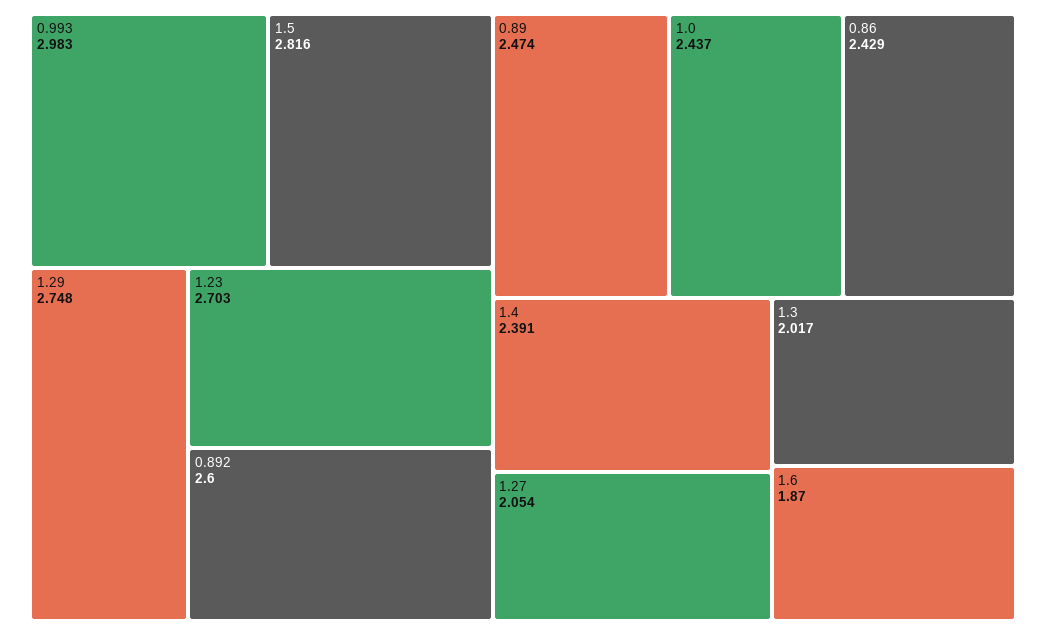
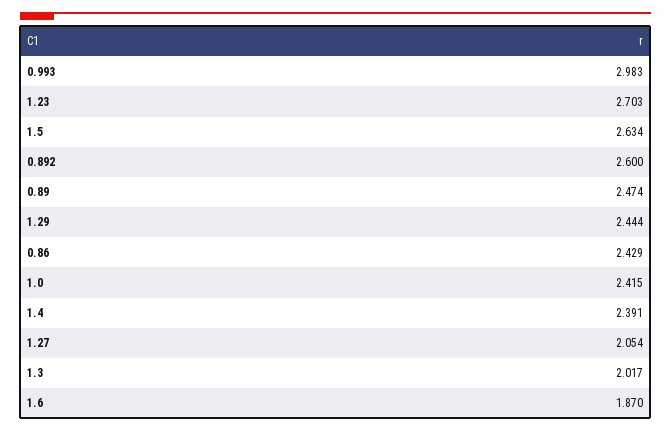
  {
    "0.993": 2.983,
-   "1.5": 2.816,
+   "1.5": 2.634,
-   "1.29": 2.748,
+   "1.29": 2.444,
    "1.23": 2.703,
    "0.892": 2.6,
    "0.89": 2.474,
-   "1.0": 2.437,
+   "1.0": 2.415,
    "0.86": 2.429,
    "1.4": 2.391,
    "1.27": 2.054,
    "1.3": 2.017,
    "1.6": 1.87
  }

